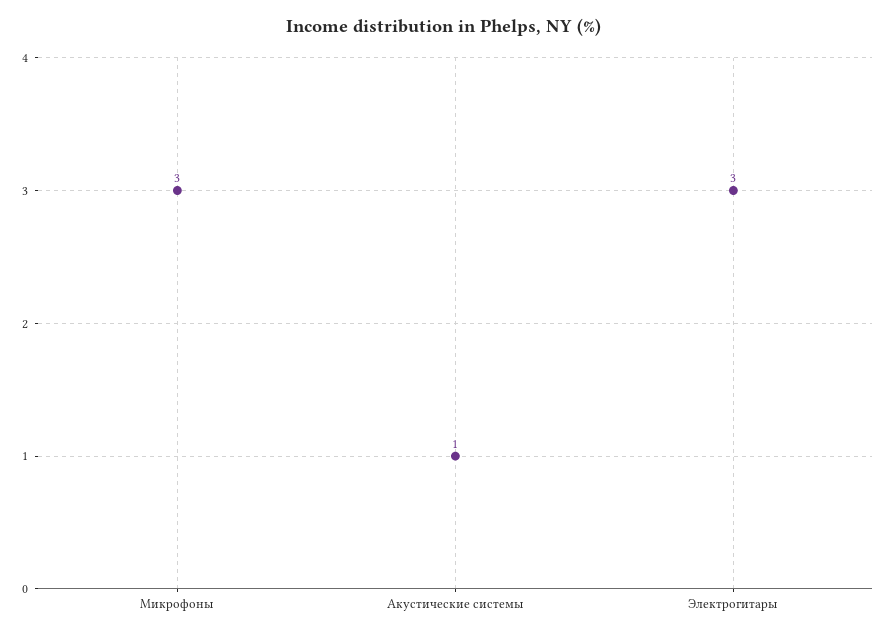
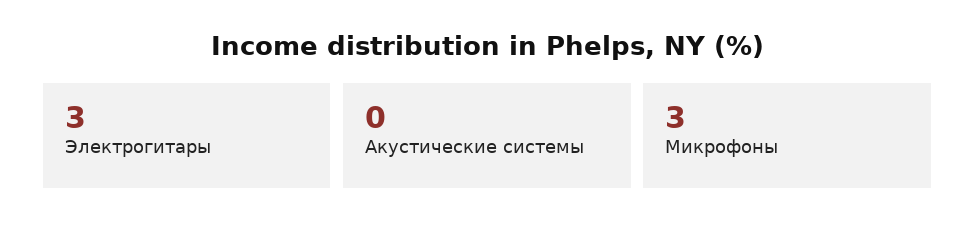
  {
    "Микрофоны": 3,
-   "Акустические системы": 1,
+   "Акустические системы": 0,
    "Электрогитары": 3
  }

